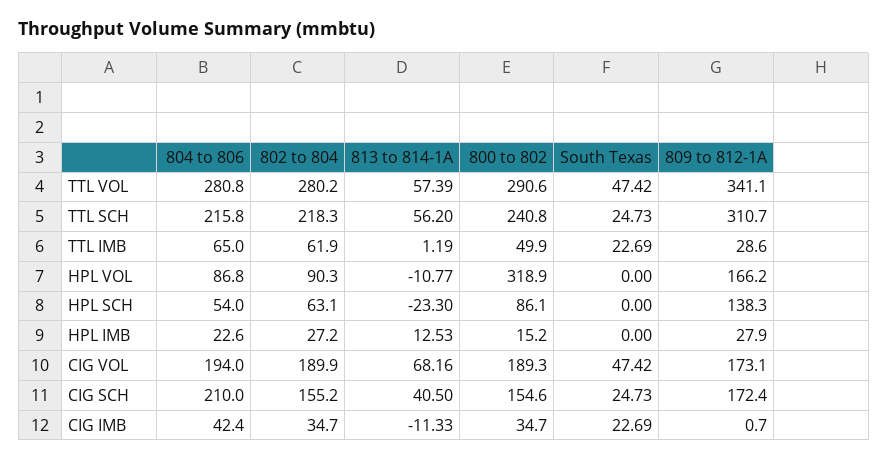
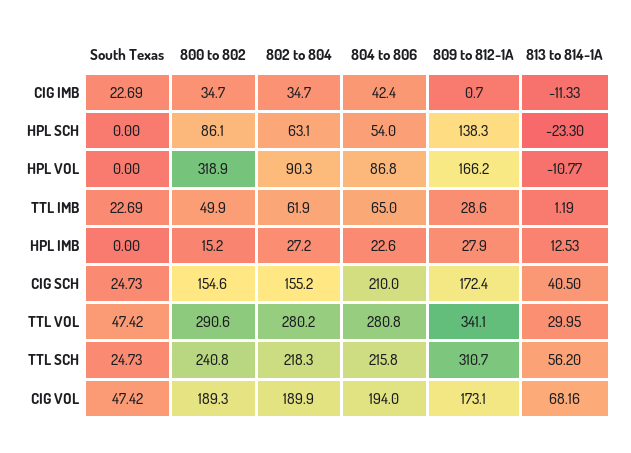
  {
    "804 to 806": {
      "TTL VOL": 280.8,
      "TTL SCH": 215.8,
      "TTL IMB": 65,
      "HPL VOL": 86.8,
      "HPL SCH": 54,
      "HPL IMB": 22.6,
      "CIG VOL": 194,
      "CIG SCH": 210,
      "CIG IMB": 42.4
    },
    "802 to 804": {
      "TTL VOL": 280.2,
      "TTL SCH": 218.3,
      "TTL IMB": 61.9,
      "HPL VOL": 90.3,
      "HPL SCH": 63.1,
      "HPL IMB": 27.2,
      "CIG VOL": 189.9,
      "CIG SCH": 155.2,
      "CIG IMB": 34.7
    },
    "813 to 814-1A": {
-     "TTL VOL": 57.39,
+     "TTL VOL": 29.95,
      "TTL SCH": 56.2,
      "TTL IMB": 1.19,
      "HPL VOL": -10.77,
      "HPL SCH": -23.3,
      "HPL IMB": 12.53,
      "CIG VOL": 68.16,
      "CIG SCH": 40.5,
      "CIG IMB": -11.33
    },
    "800 to 802": {
      "TTL VOL": 290.6,
      "TTL SCH": 240.8,
      "TTL IMB": 49.9,
      "HPL VOL": 318.9,
      "HPL SCH": 86.1,
      "HPL IMB": 15.2,
      "CIG VOL": 189.3,
      "CIG SCH": 154.6,
      "CIG IMB": 34.7
    },
    "South Texas": {
      "TTL VOL": 47.42,
      "TTL SCH": 24.73,
      "TTL IMB": 22.69,
      "HPL VOL": 0,
      "HPL SCH": 0,
      "HPL IMB": 0,
      "CIG VOL": 47.42,
      "CIG SCH": 24.73,
      "CIG IMB": 22.69
    },
    "809 to 812-1A": {
      "TTL VOL": 341.1,
      "TTL SCH": 310.7,
      "TTL IMB": 28.6,
      "HPL VOL": 166.2,
      "HPL SCH": 138.3,
      "HPL IMB": 27.9,
      "CIG VOL": 173.1,
      "CIG SCH": 172.4,
      "CIG IMB": 0.7
    }
  }

